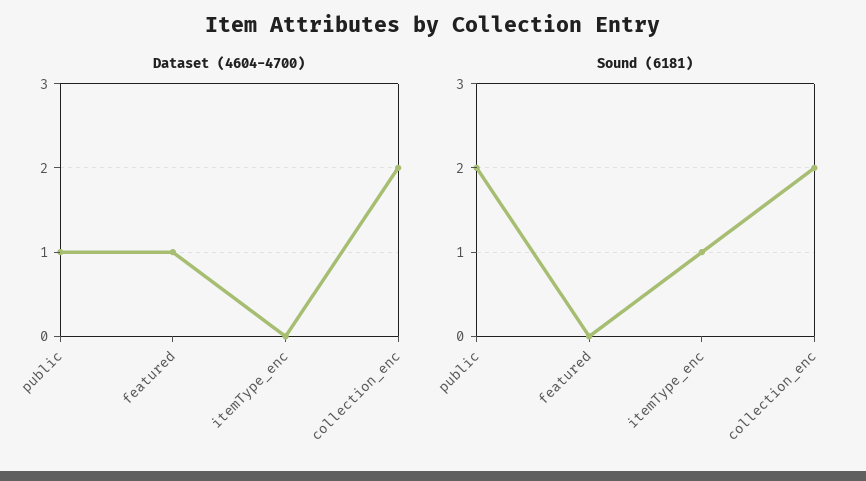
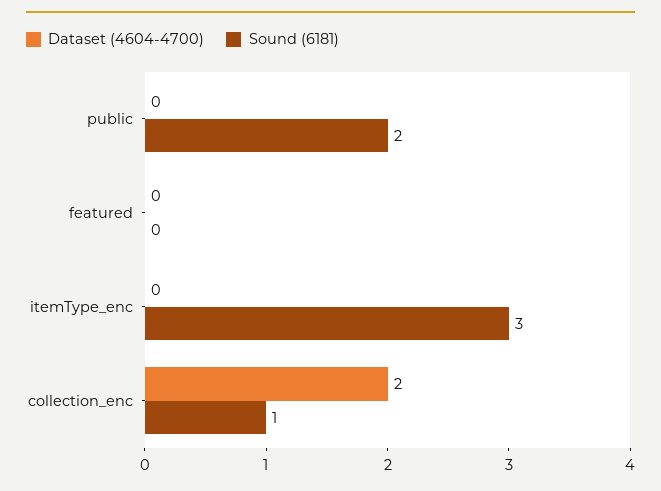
  {
    "Dataset (4604-4700)": {
-     "public": 1,
+     "public": 0,
-     "featured": 1,
+     "featured": 0,
      "itemType_enc": 0,
      "collection_enc": 2
    },
    "Sound (6181)": {
      "public": 2,
      "featured": 0,
-     "itemType_enc": 1,
+     "itemType_enc": 3,
-     "collection_enc": 2
+     "collection_enc": 1
    }
  }

